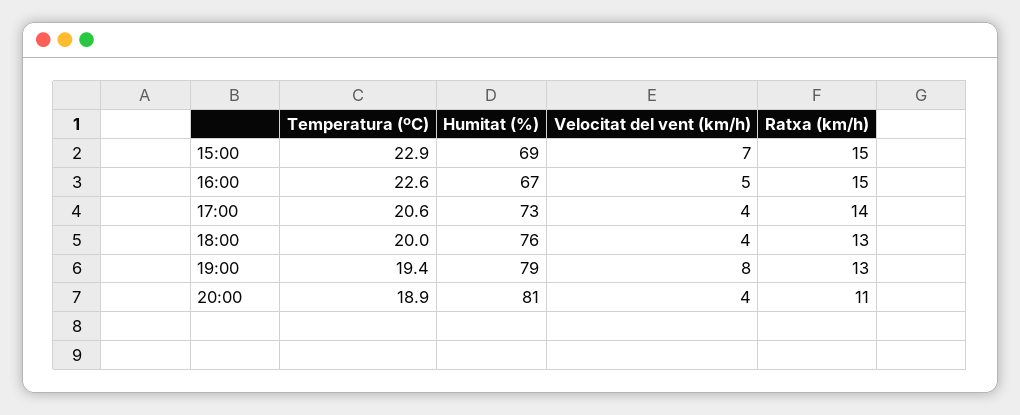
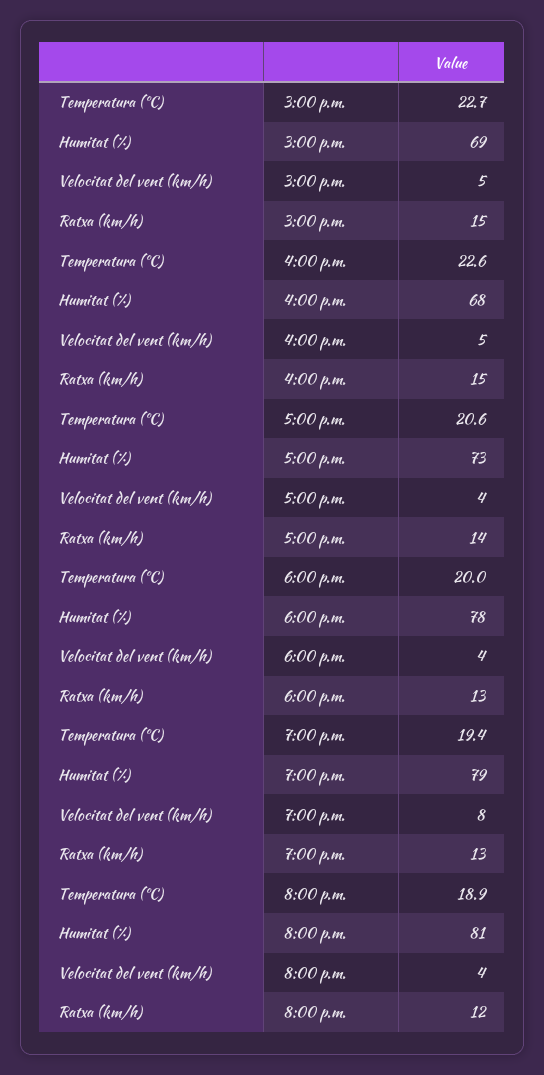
  {
    "Temperatura (ºC)": {
-     "15:00": 22.9,
+     "15:00": 22.7,
      "16:00": 22.6,
      "17:00": 20.6,
      "18:00": 20,
      "19:00": 19.4,
      "20:00": 18.9
    },
    "Humitat (%)": {
      "15:00": 69,
-     "16:00": 67,
+     "16:00": 68,
      "17:00": 73,
-     "18:00": 76,
+     "18:00": 78,
      "19:00": 79,
      "20:00": 81
    },
    "Velocitat del vent (km/h)": {
-     "15:00": 7,
+     "15:00": 5,
      "16:00": 5,
      "17:00": 4,
      "18:00": 4,
      "19:00": 8,
      "20:00": 4
    },
    "Ratxa (km/h)": {
      "15:00": 15,
      "16:00": 15,
      "17:00": 14,
      "18:00": 13,
      "19:00": 13,
-     "20:00": 11
+     "20:00": 12
    }
  }

